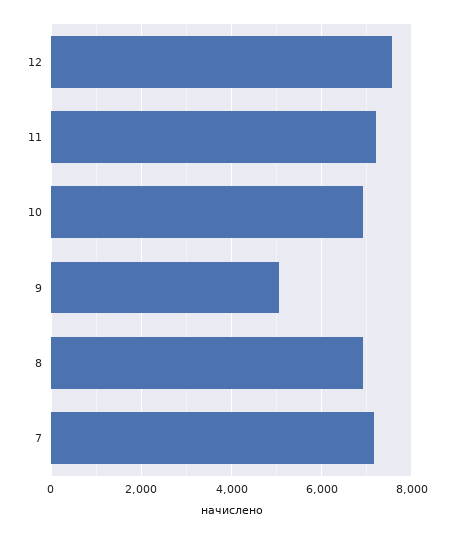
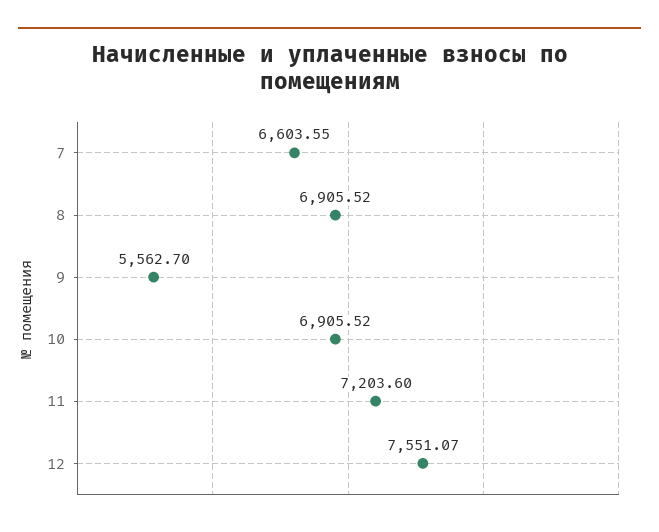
  {
    "12": 7551.07,
    "11": 7203.6,
    "10": 6905.52,
-   "9": 5000,
+   "9": 5562.7,
    "8": 6905.52,
-   "7": 7200
+   "7": 6603.55
  }

